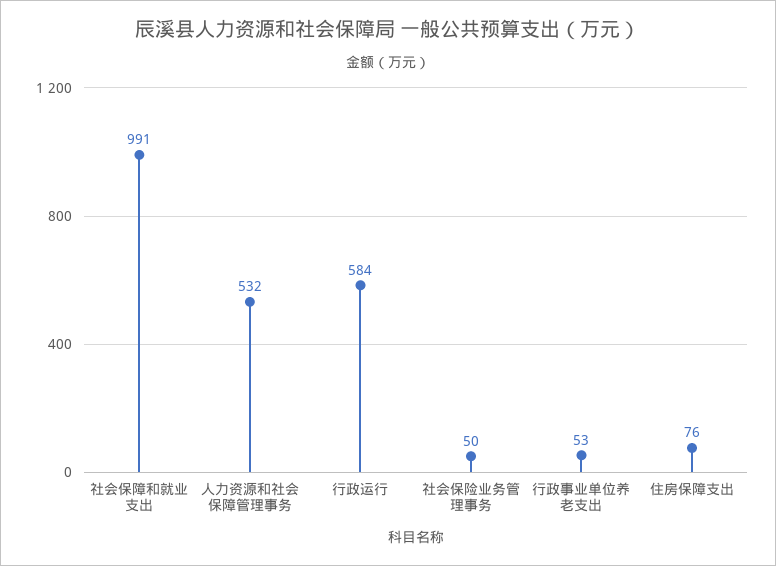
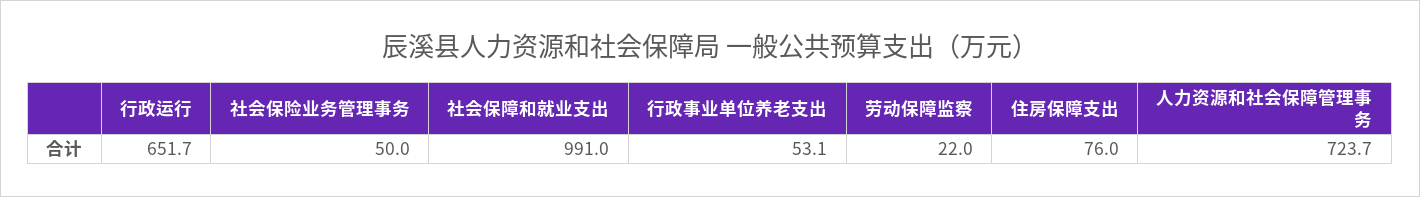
  {
    "社会保障和就业支出": 991,
-   "人力资源和社会保障管理事务": 532,
+   "人力资源和社会保障管理事务": 723.7,
-   "行政运行": 584,
+   "行政运行": 651.7,
    "社会保险业务管理事务": 50,
    "行政事业单位养老支出": 53.1,
-   "住房保障支出": 76
+   "住房保障支出": 76,
+   "劳动保障监察": 22
  }

